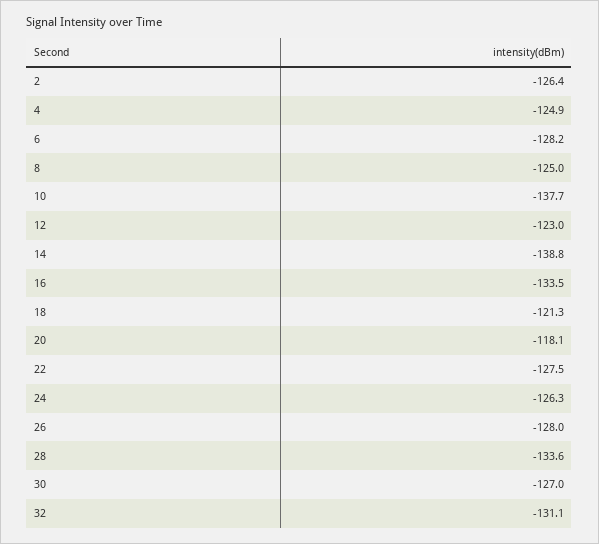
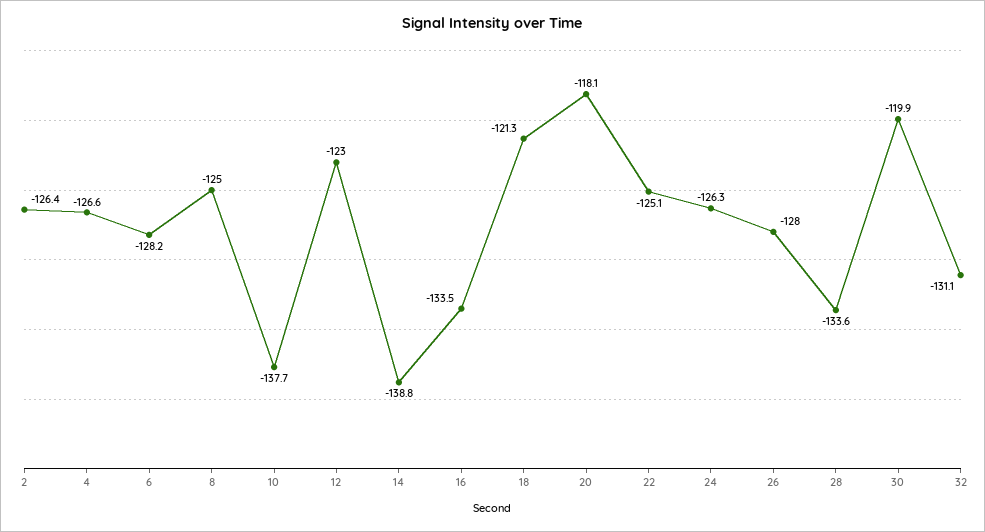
  {
    "2": -126.4,
-   "4": -124.9,
+   "4": -126.6,
    "6": -128.2,
    "8": -125,
    "10": -137.7,
    "12": -123,
    "14": -138.8,
    "16": -133.5,
    "18": -121.3,
    "20": -118.1,
-   "22": -127.5,
+   "22": -125.1,
    "24": -126.3,
    "26": -128,
    "28": -133.6,
-   "30": -127,
+   "30": -119.9,
    "32": -131.1
  }

